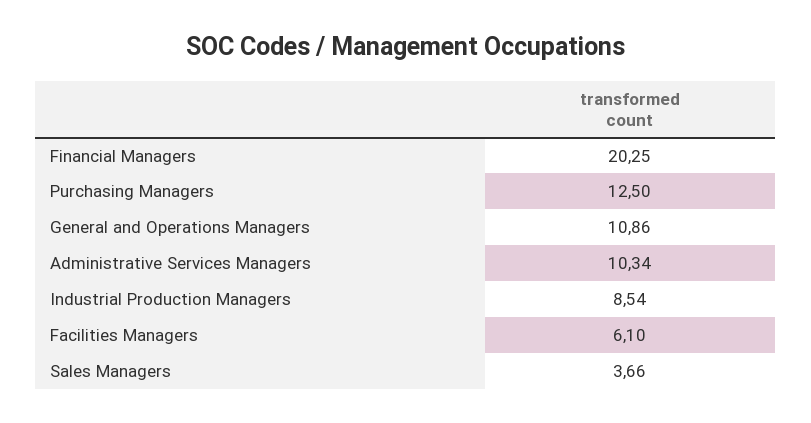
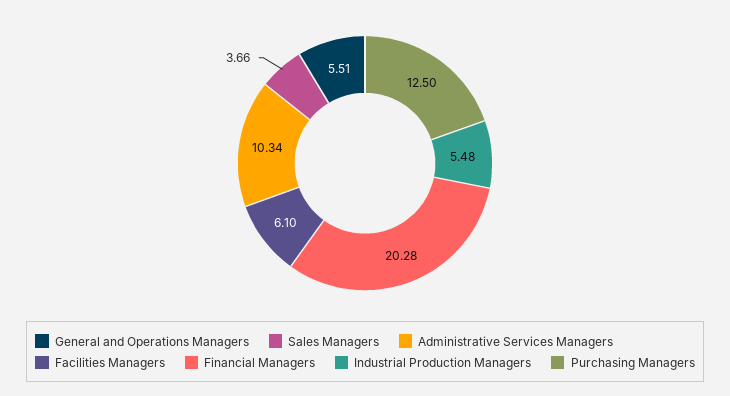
  {
-   "Financial Managers": 20.25,
+   "Financial Managers": 20.28,
    "Purchasing Managers": 12.5,
-   "General and Operations Managers": 10.86,
+   "General and Operations Managers": 5.51,
    "Administrative Services Managers": 10.34,
-   "Industrial Production Managers": 8.54,
+   "Industrial Production Managers": 5.48,
    "Facilities Managers": 6.1,
    "Sales Managers": 3.66
  }

